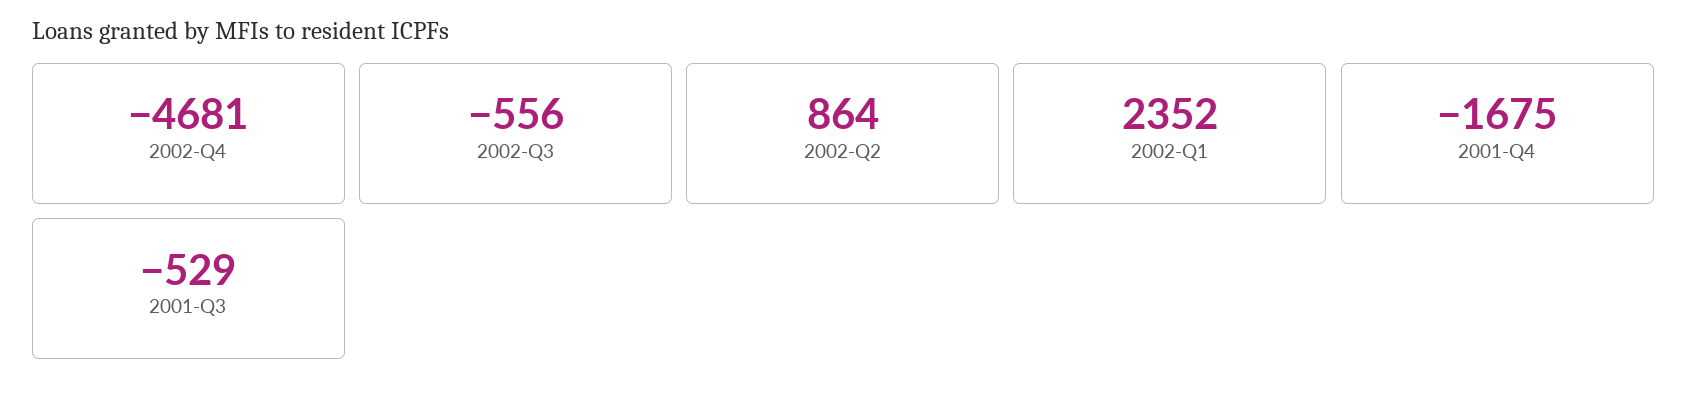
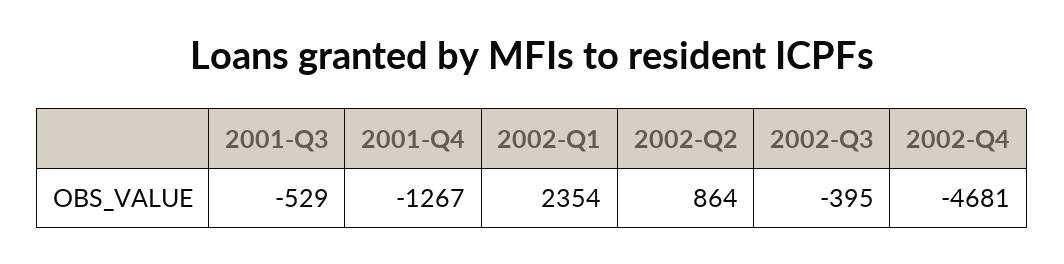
  {
    "2002-Q4": -4681,
-   "2002-Q3": -556,
+   "2002-Q3": -395,
    "2002-Q2": 864,
-   "2002-Q1": 2352,
+   "2002-Q1": 2354,
-   "2001-Q4": -1675,
+   "2001-Q4": -1267,
    "2001-Q3": -529
  }

